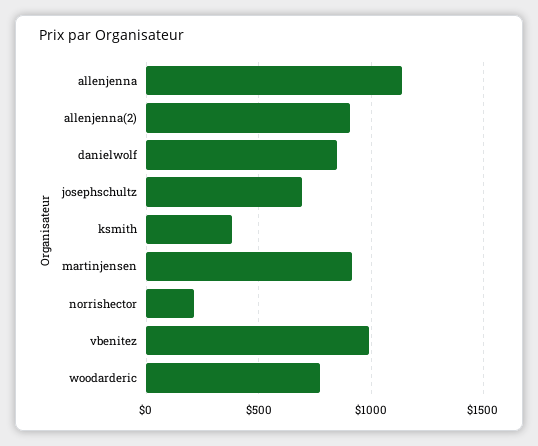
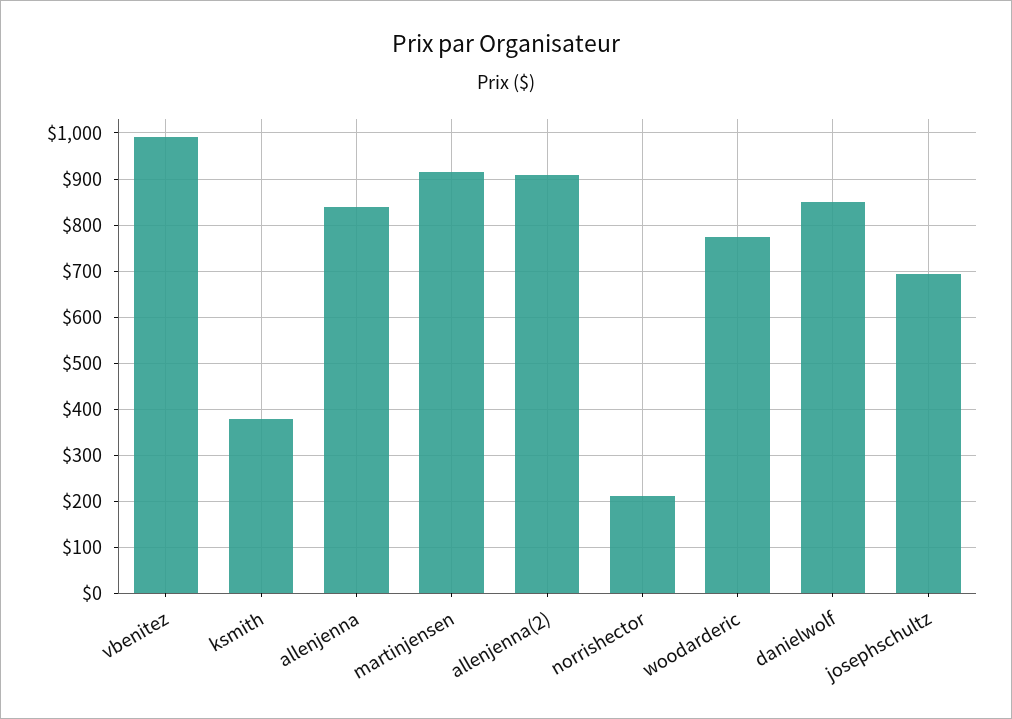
  {
-   "allenjenna": 1150,
+   "allenjenna": 840,
    "allenjenna(2)": 900,
    "danielwolf": 840,
    "josephschultz": 700,
    "ksmith": 380,
    "martinjensen": 920,
    "norrishector": 220,
    "vbenitez": 1000,
    "woodarderic": 780
  }

